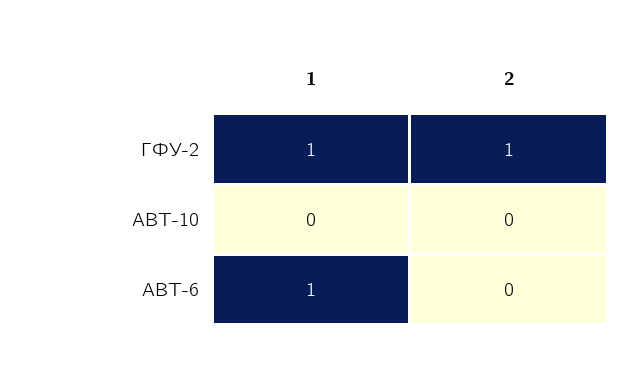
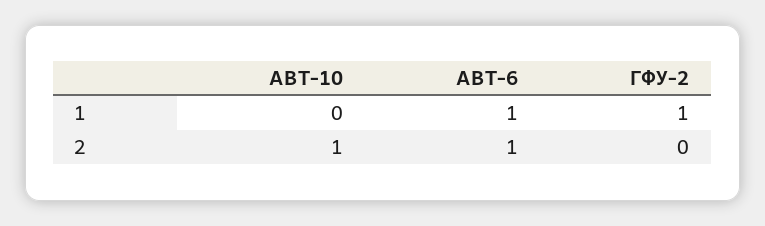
  {
    "1": {
      "ГФУ-2": 1,
      "ABT-10": 0,
      "ABT-6": 1
    },
    "2": {
-     "ГФУ-2": 1,
+     "ГФУ-2": 0,
-     "ABT-10": 0,
+     "ABT-10": 1,
-     "ABT-6": 0
+     "ABT-6": 1
    }
  }

